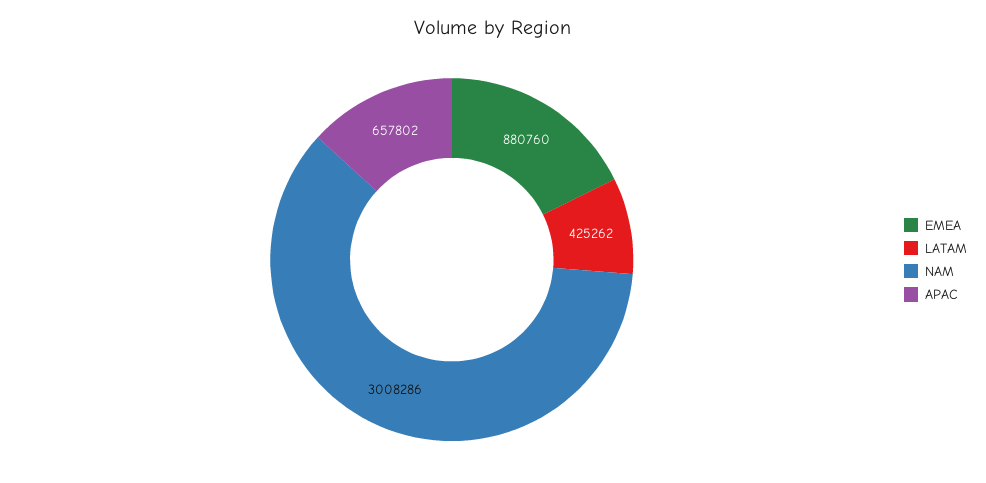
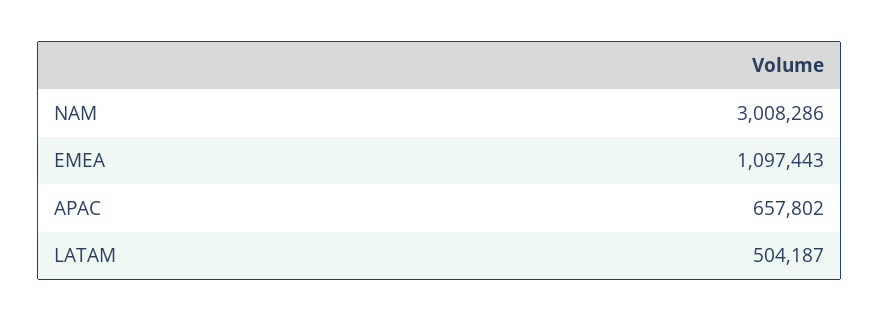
  {
-   "EMEA": 880760,
+   "EMEA": 1097443,
-   "LATAM": 425262,
+   "LATAM": 504187,
    "NAM": 3008286,
    "APAC": 657802
  }

